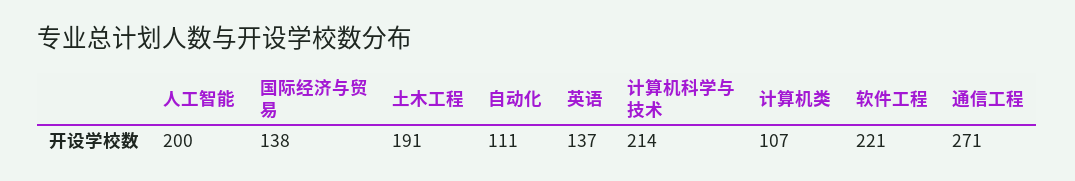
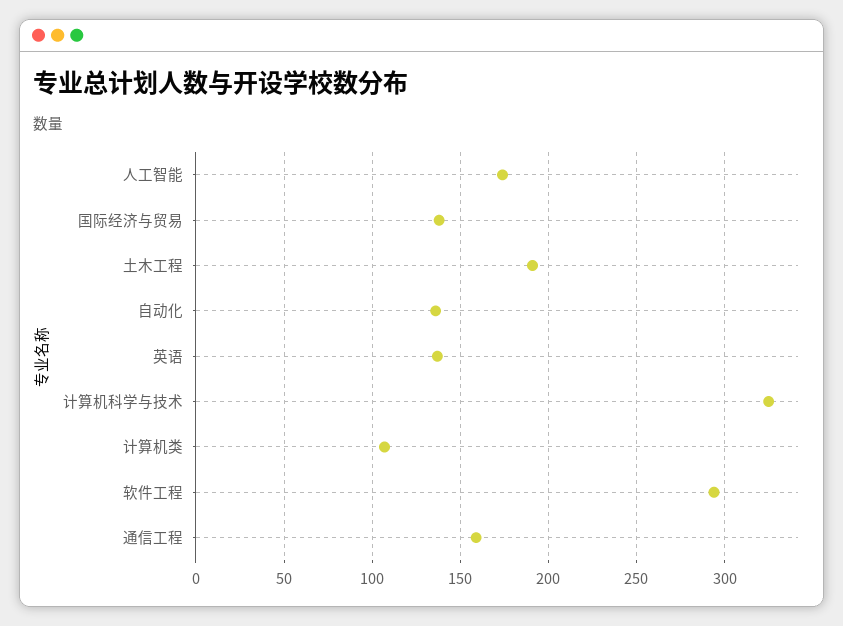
  {
-   "人工智能": 200,
+   "人工智能": 175,
    "国际经济与贸易": 138,
    "土木工程": 191,
-   "自动化": 111,
+   "自动化": 135,
    "英语": 137,
-   "计算机科学与技术": 214,
+   "计算机科学与技术": 325,
    "计算机类": 107,
-   "软件工程": 221,
+   "软件工程": 295,
-   "通信工程": 271
+   "通信工程": 160
  }

